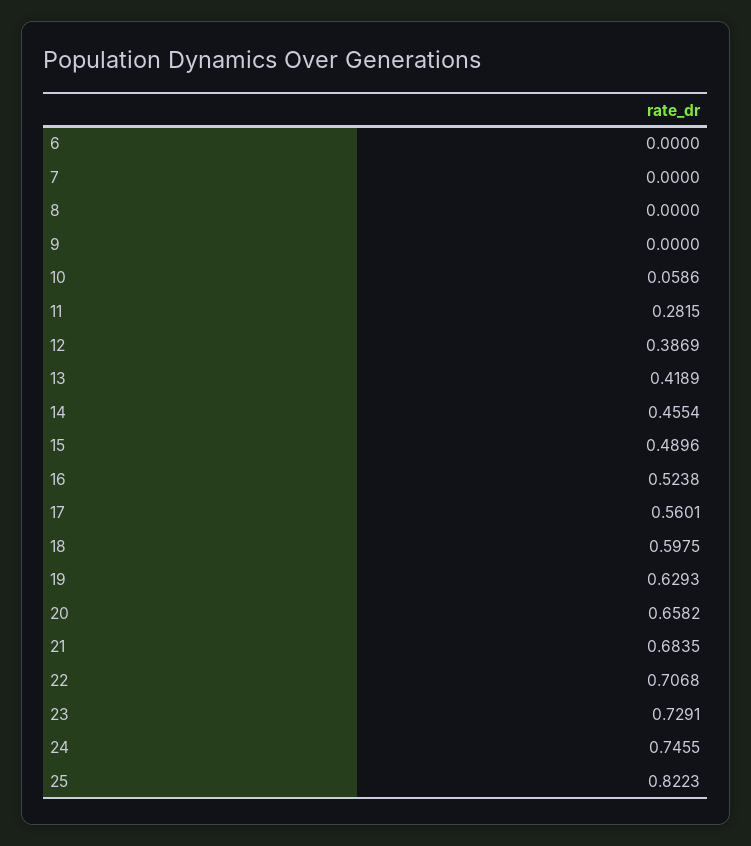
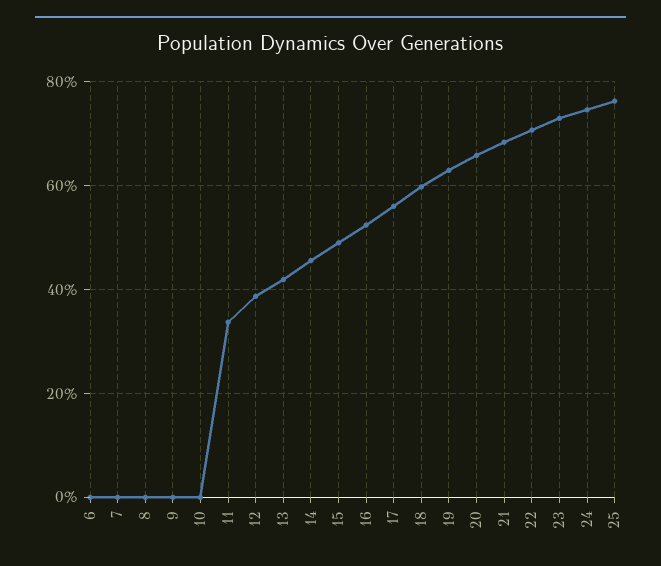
  {
    "6": 0,
    "7": 0,
    "8": 0,
    "9": 0,
-   "10": 0.0586,
+   "10": 0,
-   "11": 0.2815,
+   "11": 0.34,
    "12": 0.3869,
    "13": 0.4189,
    "14": 0.4554,
    "15": 0.4896,
    "16": 0.5238,
    "17": 0.5601,
    "18": 0.5975,
    "19": 0.6293,
    "20": 0.6582,
    "21": 0.6835,
    "22": 0.7068,
    "23": 0.7291,
    "24": 0.7455,
-   "25": 0.8223
+   "25": 0.76
  }

